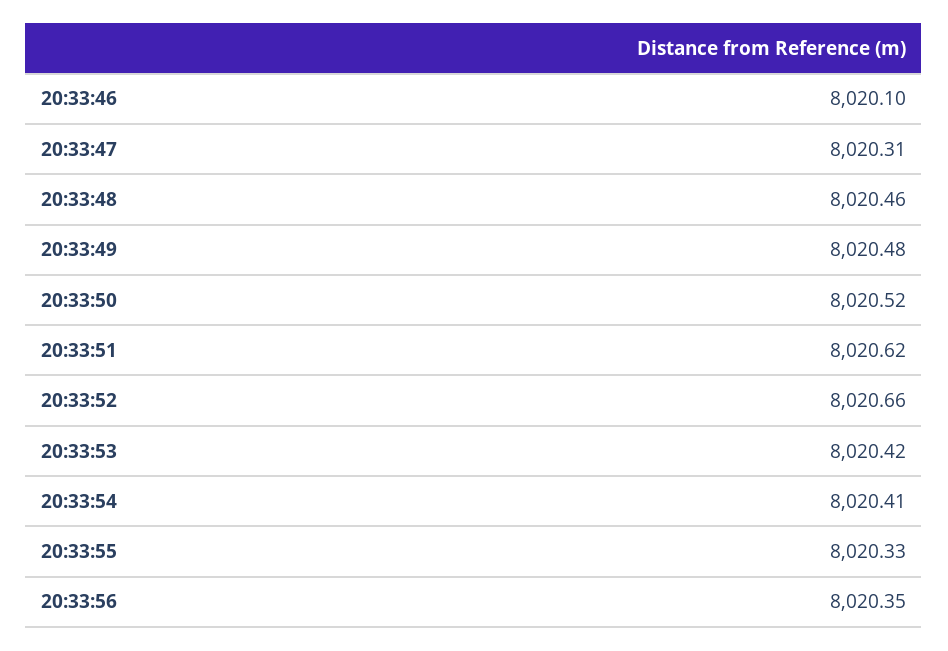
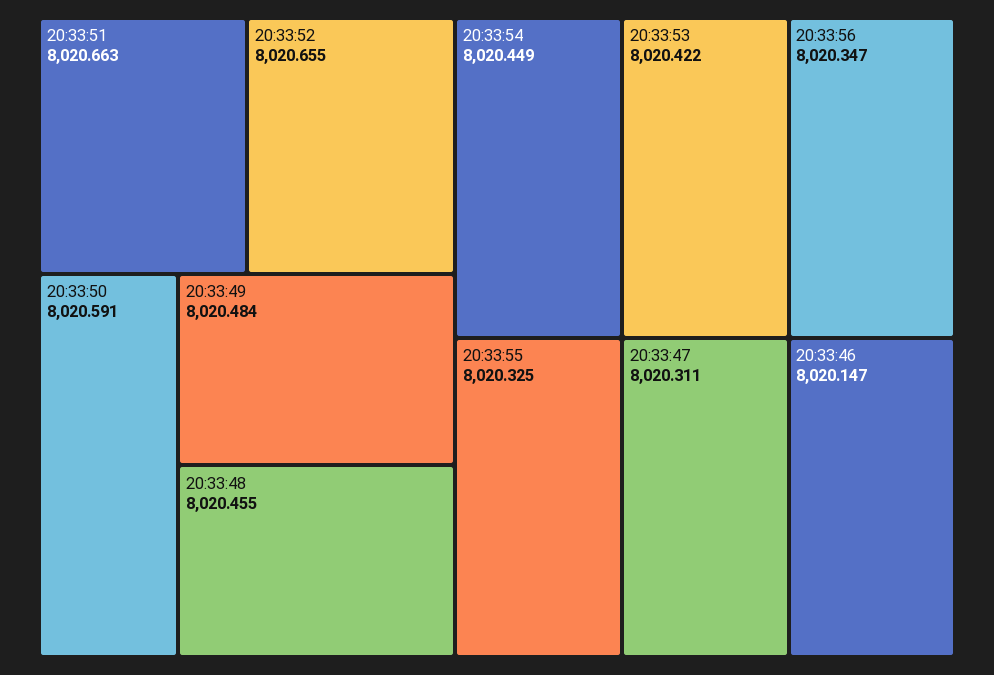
  {
-   "20:33:46": 8020.1,
+   "20:33:46": 8020.147,
    "20:33:47": 8020.311,
    "20:33:48": 8020.455,
    "20:33:49": 8020.484,
-   "20:33:50": 8020.52,
+   "20:33:50": 8020.591,
-   "20:33:51": 8020.62,
+   "20:33:51": 8020.663,
    "20:33:52": 8020.655,
    "20:33:53": 8020.422,
-   "20:33:54": 8020.41,
+   "20:33:54": 8020.449,
    "20:33:55": 8020.325,
    "20:33:56": 8020.347
  }

